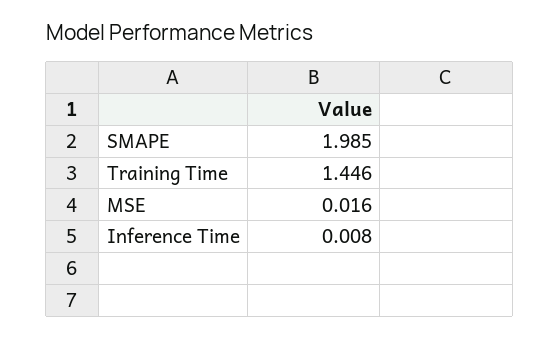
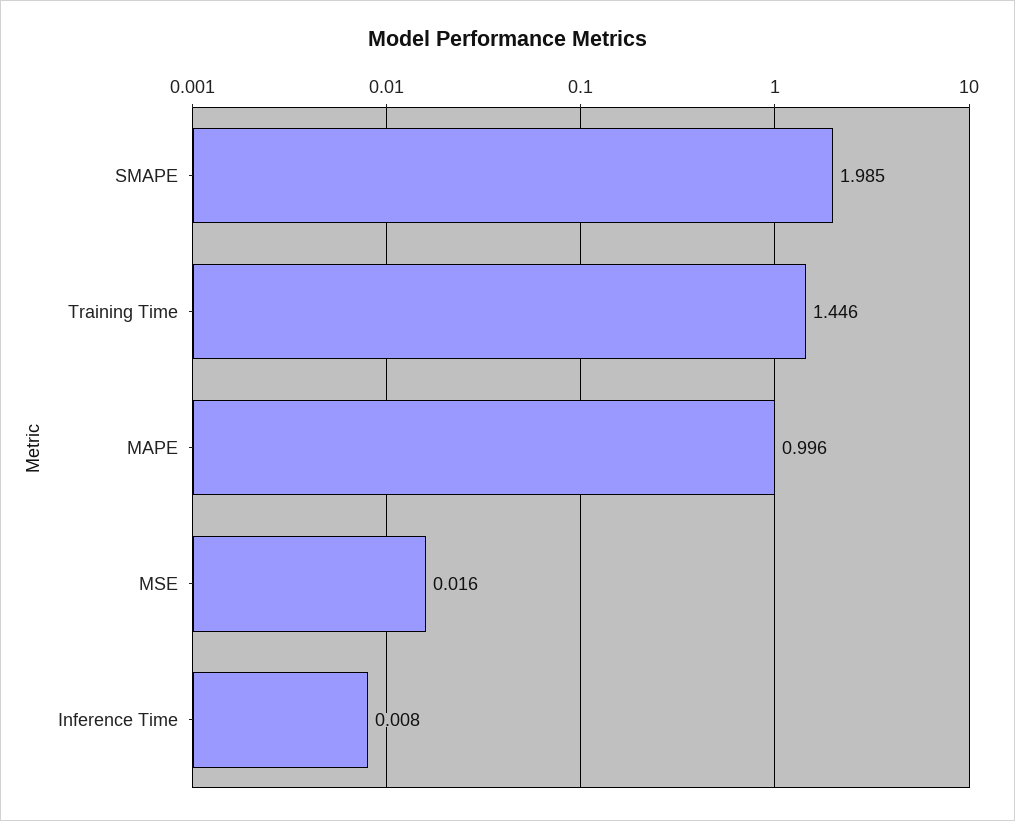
  {
    "SMAPE": 1.985,
    "Training Time": 1.446,
    "MSE": 0.016,
-   "Inference Time": 0.008
+   "Inference Time": 0.008,
+   "MAPE": 0.996
  }

